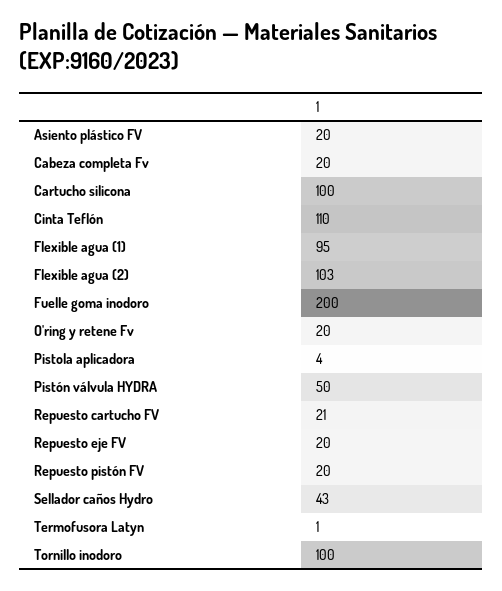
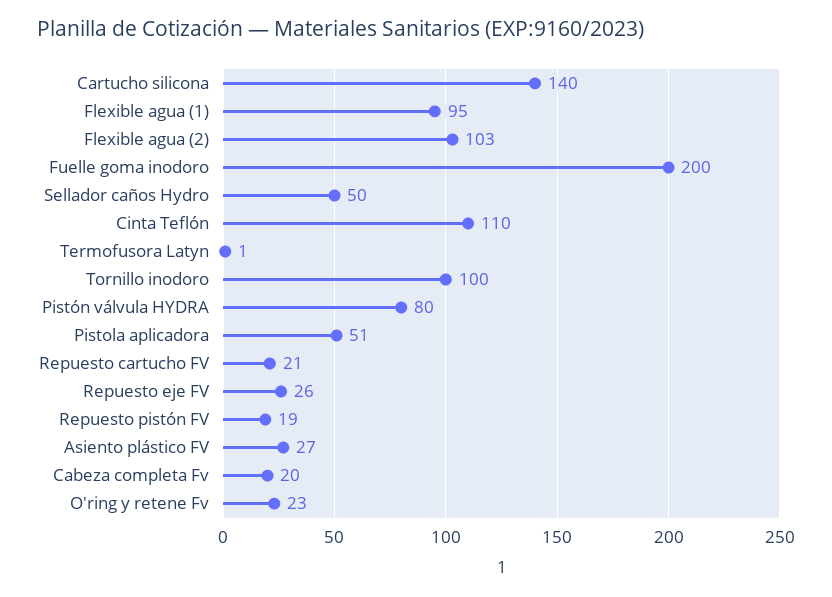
  {
-   "Asiento plástico FV": 20,
+   "Asiento plástico FV": 27,
    "Cabeza completa Fv": 20,
-   "Cartucho silicona": 100,
+   "Cartucho silicona": 140,
    "Cinta Teflón": 110,
    "Flexible agua (1)": 95,
    "Flexible agua (2)": 103,
    "Fuelle goma inodoro": 200,
-   "O'ring y retene Fv": 20,
+   "O'ring y retene Fv": 23,
-   "Pistola aplicadora": 4,
+   "Pistola aplicadora": 51,
-   "Pistón válvula HYDRA": 50,
+   "Pistón válvula HYDRA": 80,
    "Repuesto cartucho FV": 21,
-   "Repuesto eje FV": 20,
+   "Repuesto eje FV": 26,
-   "Repuesto pistón FV": 20,
+   "Repuesto pistón FV": 19,
-   "Sellador caños Hydro": 43,
+   "Sellador caños Hydro": 50,
    "Termofusora Latyn": 1,
    "Tornillo inodoro": 100
  }

